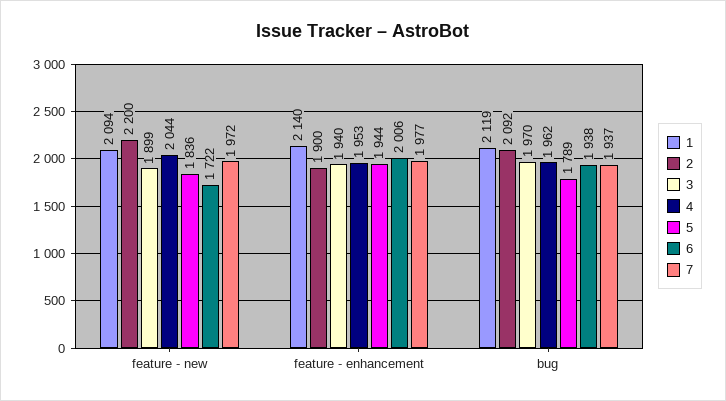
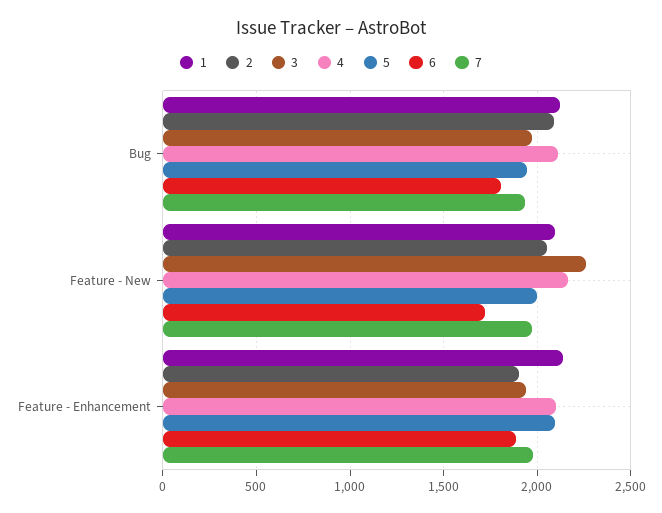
  {
    "1": {
      "feature - new": 2094,
      "feature - enhancement": 2140,
      "bug": 2119
    },
    "2": {
-     "feature - new": 2200,
+     "feature - new": 2050,
      "feature - enhancement": 1900,
      "bug": 2092
    },
    "3": {
-     "feature - new": 1899,
+     "feature - new": 2250,
      "feature - enhancement": 1940,
      "bug": 1970
    },
    "4": {
-     "feature - new": 2044,
+     "feature - new": 2150,
-     "feature - enhancement": 1953,
+     "feature - enhancement": 2100,
-     "bug": 1962
+     "bug": 2100
    },
    "5": {
-     "feature - new": 1836,
+     "feature - new": 2000,
-     "feature - enhancement": 1944,
+     "feature - enhancement": 2100,
-     "bug": 1789
+     "bug": 1950
    },
    "6": {
      "feature - new": 1722,
-     "feature - enhancement": 2006,
+     "feature - enhancement": 1900,
-     "bug": 1938
+     "bug": 1800
    },
    "7": {
      "feature - new": 1972,
      "feature - enhancement": 1977,
      "bug": 1937
    }
  }

